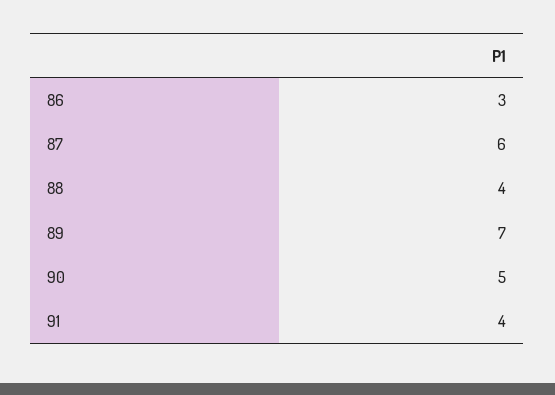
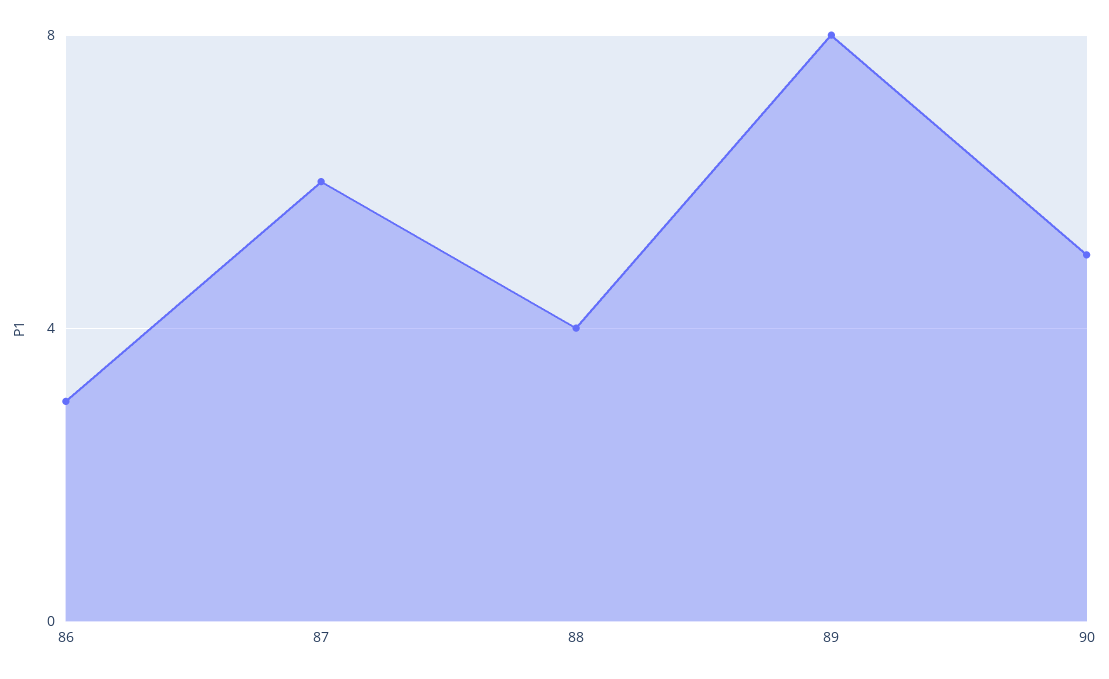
  {
    "86": 3,
    "87": 6,
    "88": 4,
-   "89": 7,
+   "89": 8,
-   "90": 5,
+   "90": 5
-   "91": 4
  }

